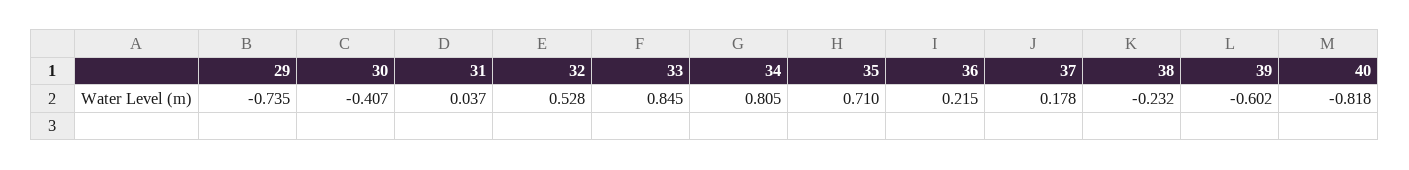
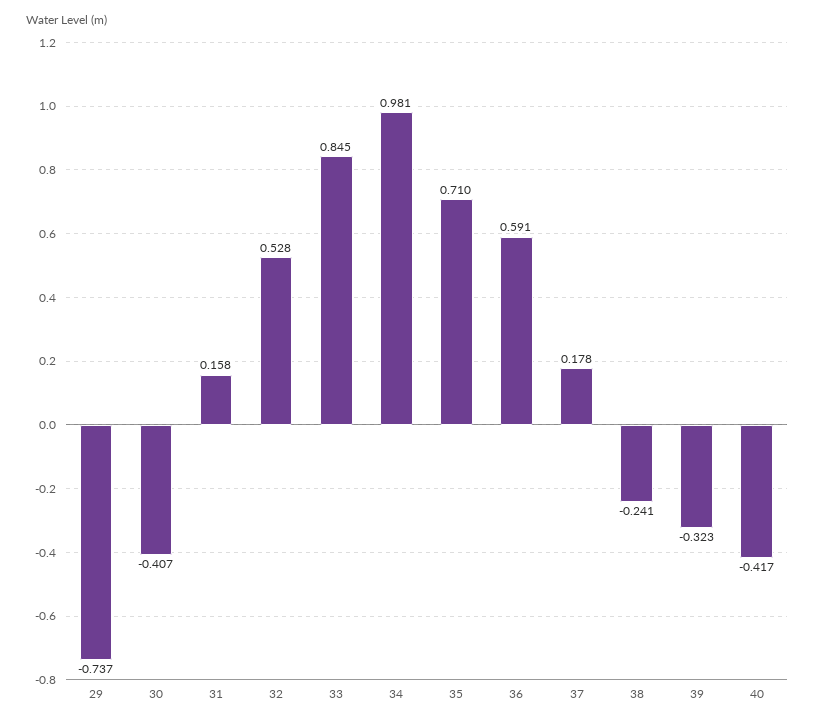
  {
-   "29": -0.735,
+   "29": -0.737,
    "30": -0.407,
-   "31": 0.037,
+   "31": 0.158,
    "32": 0.528,
    "33": 0.845,
-   "34": 0.805,
+   "34": 0.981,
    "35": 0.71,
-   "36": 0.215,
+   "36": 0.591,
    "37": 0.178,
-   "38": -0.232,
+   "38": -0.241,
-   "39": -0.602,
+   "39": -0.323,
-   "40": -0.818
+   "40": -0.417
  }

